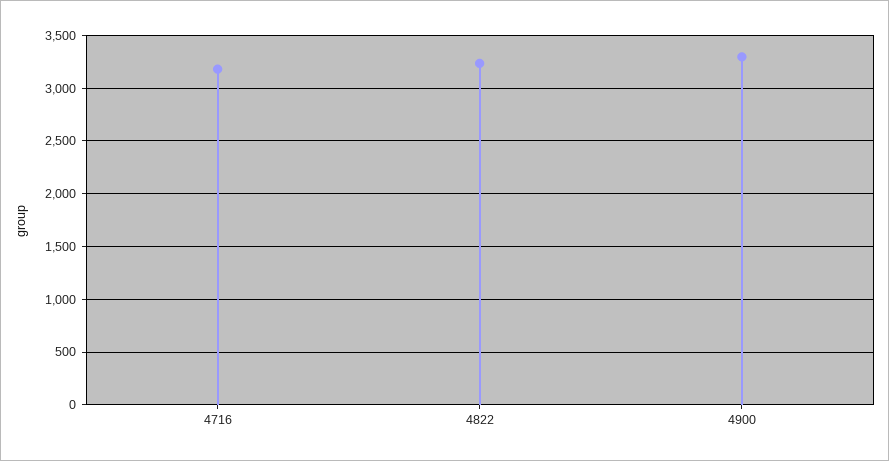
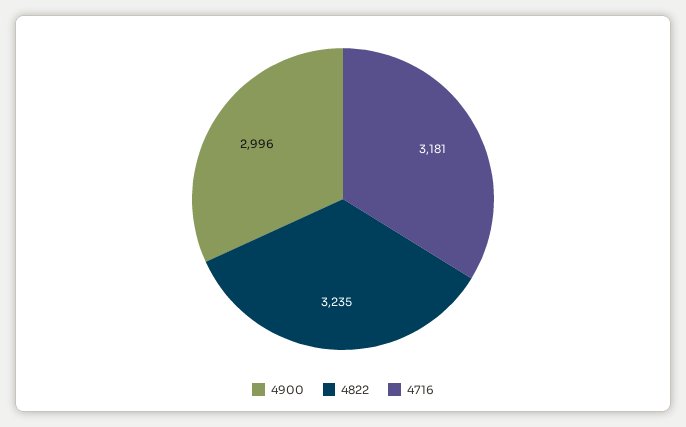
  {
    "4716": 3181,
    "4822": 3235,
-   "4900": 3300
+   "4900": 2996
  }

